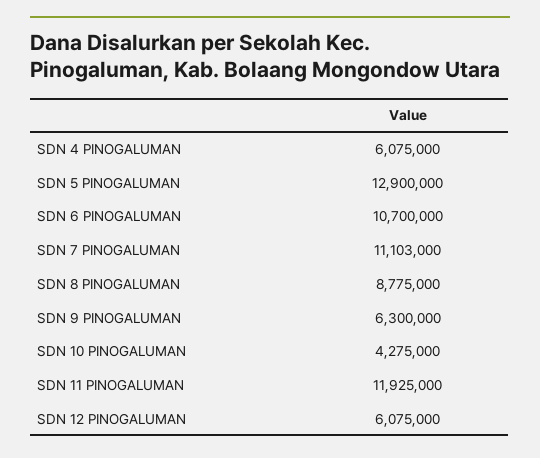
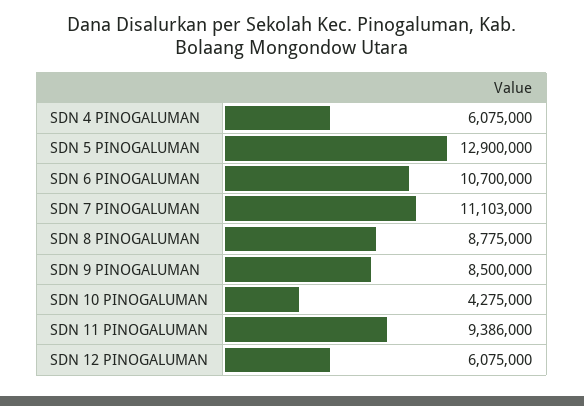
  {
    "SDN 4 PINOGALUMAN": 6075000,
    "SDN 5 PINOGALUMAN": 12900000,
    "SDN 6 PINOGALUMAN": 10700000,
    "SDN 7 PINOGALUMAN": 11103000,
    "SDN 8 PINOGALUMAN": 8775000,
-   "SDN 9 PINOGALUMAN": 6300000,
+   "SDN 9 PINOGALUMAN": 8500000,
    "SDN 10 PINOGALUMAN": 4275000,
-   "SDN 11 PINOGALUMAN": 11925000,
+   "SDN 11 PINOGALUMAN": 9386000,
    "SDN 12 PINOGALUMAN": 6075000
  }

